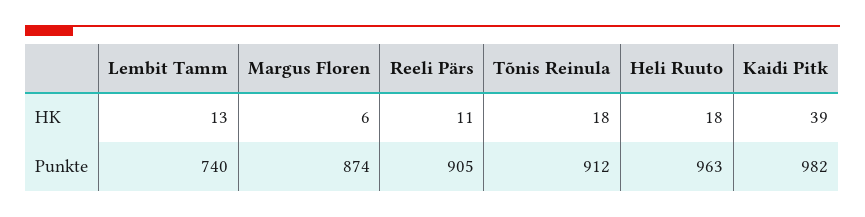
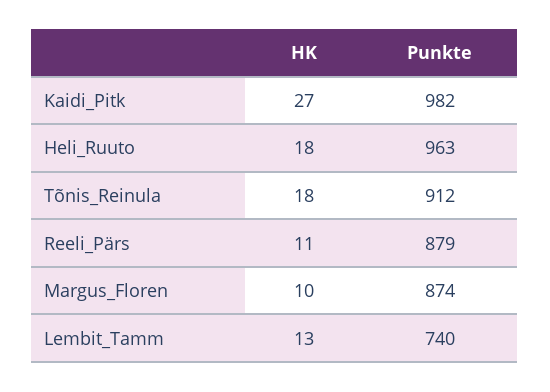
  {
    "Lembit Tamm": {
      "HK": 13,
      "Punkte": 740
    },
    "Margus Floren": {
-     "HK": 6,
+     "HK": 10,
      "Punkte": 874
    },
    "Reeli Pärs": {
      "HK": 11,
-     "Punkte": 905
+     "Punkte": 879
    },
    "Tõnis Reinula": {
      "HK": 18,
      "Punkte": 912
    },
    "Heli Ruuto": {
      "HK": 18,
      "Punkte": 963
    },
    "Kaidi Pitk": {
-     "HK": 39,
+     "HK": 27,
      "Punkte": 982
    }
  }

